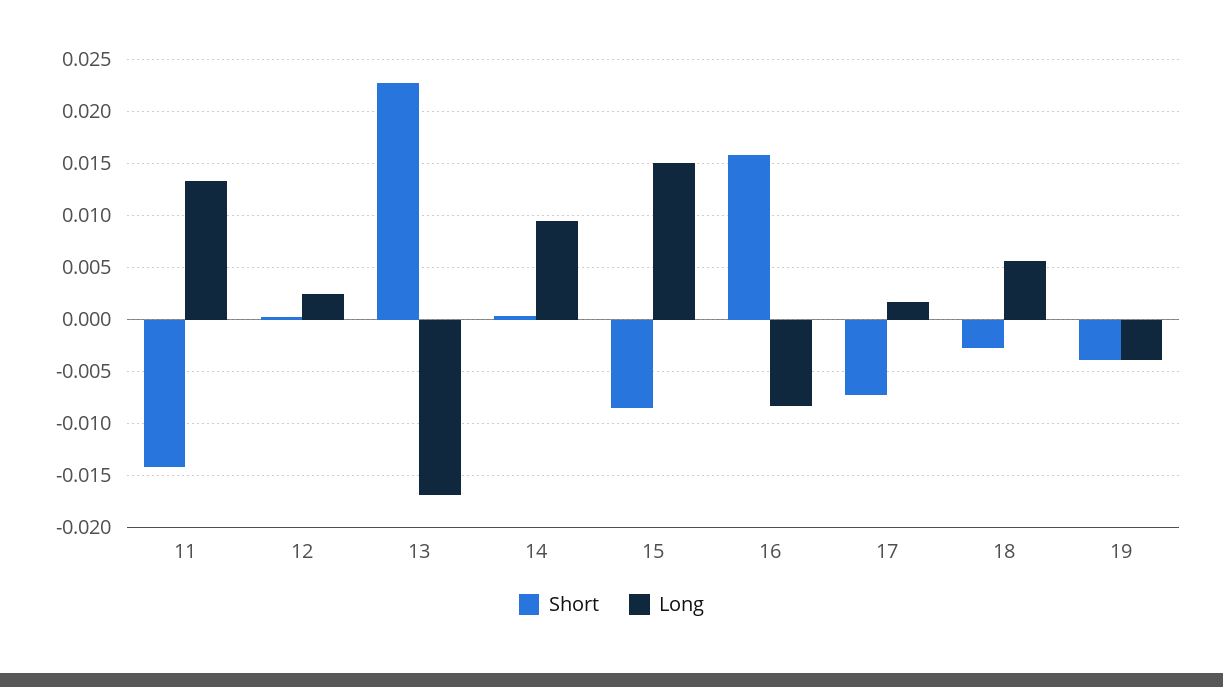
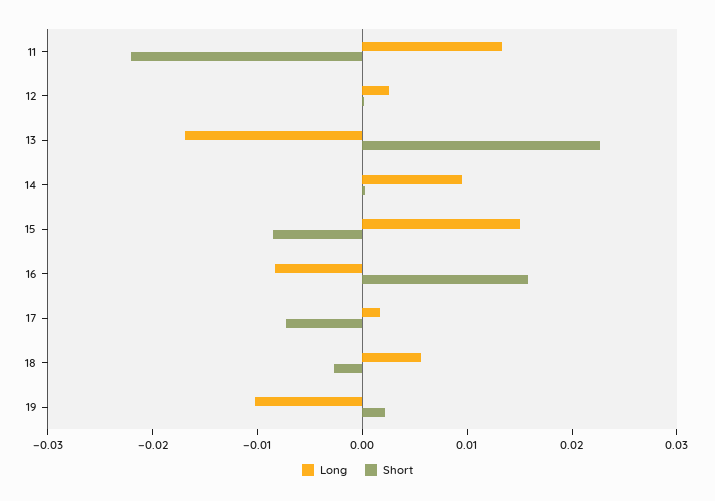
  {
    "Short": {
-     "11": -0.014,
+     "11": -0.022,
      "12": 0,
      "13": 0.023,
      "14": 0,
      "15": -0.009,
      "16": 0.016,
      "17": -0.007,
      "18": -0.003,
-     "19": -0.004
+     "19": 0.002
    },
    "Long": {
      "11": 0.013,
      "12": 0.003,
      "13": -0.017,
      "14": 0.01,
      "15": 0.015,
      "16": -0.008,
      "17": 0.002,
      "18": 0.006,
-     "19": -0.004
+     "19": -0.01
    }
  }

